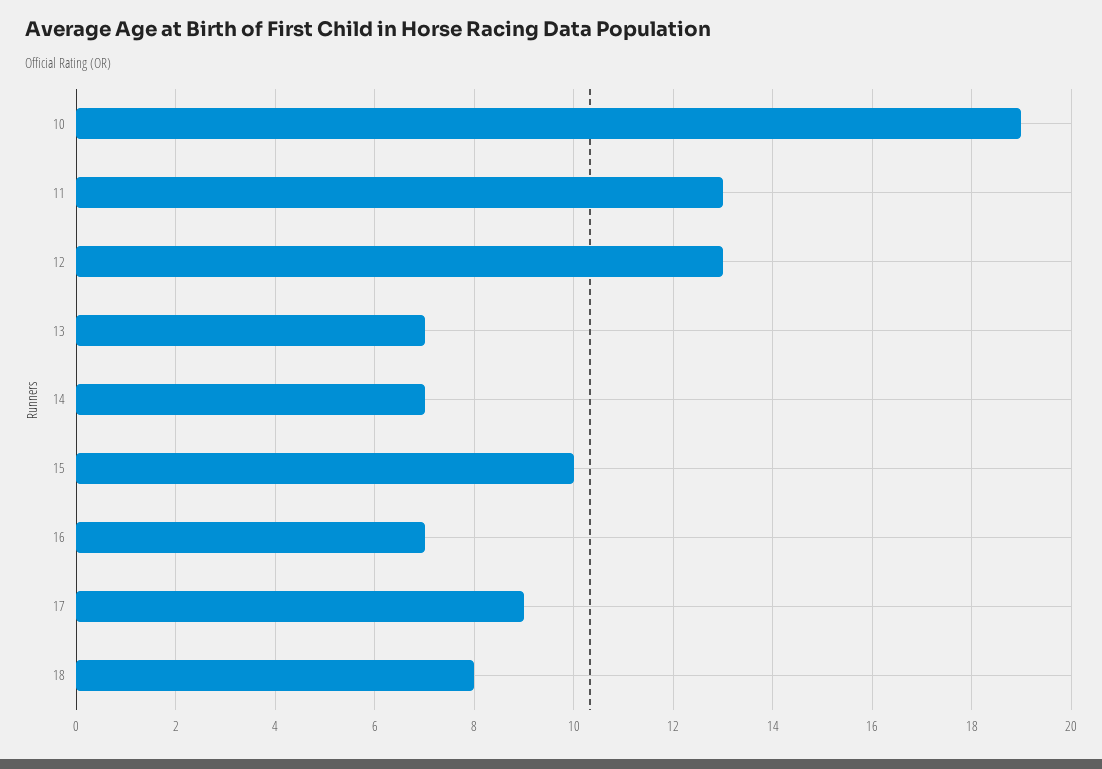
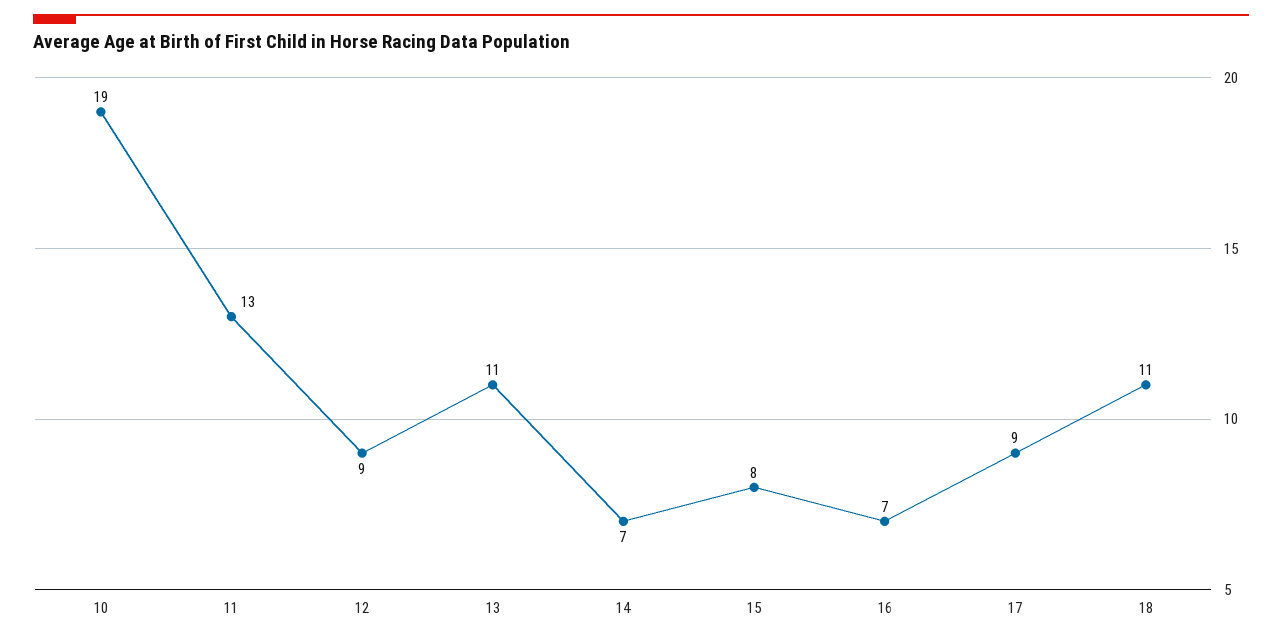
  {
    "10": 19,
    "11": 13,
-   "12": 13,
+   "12": 9,
-   "13": 7,
+   "13": 11,
    "14": 7,
-   "15": 10,
+   "15": 8,
    "16": 7,
    "17": 9,
-   "18": 8
+   "18": 11
  }

